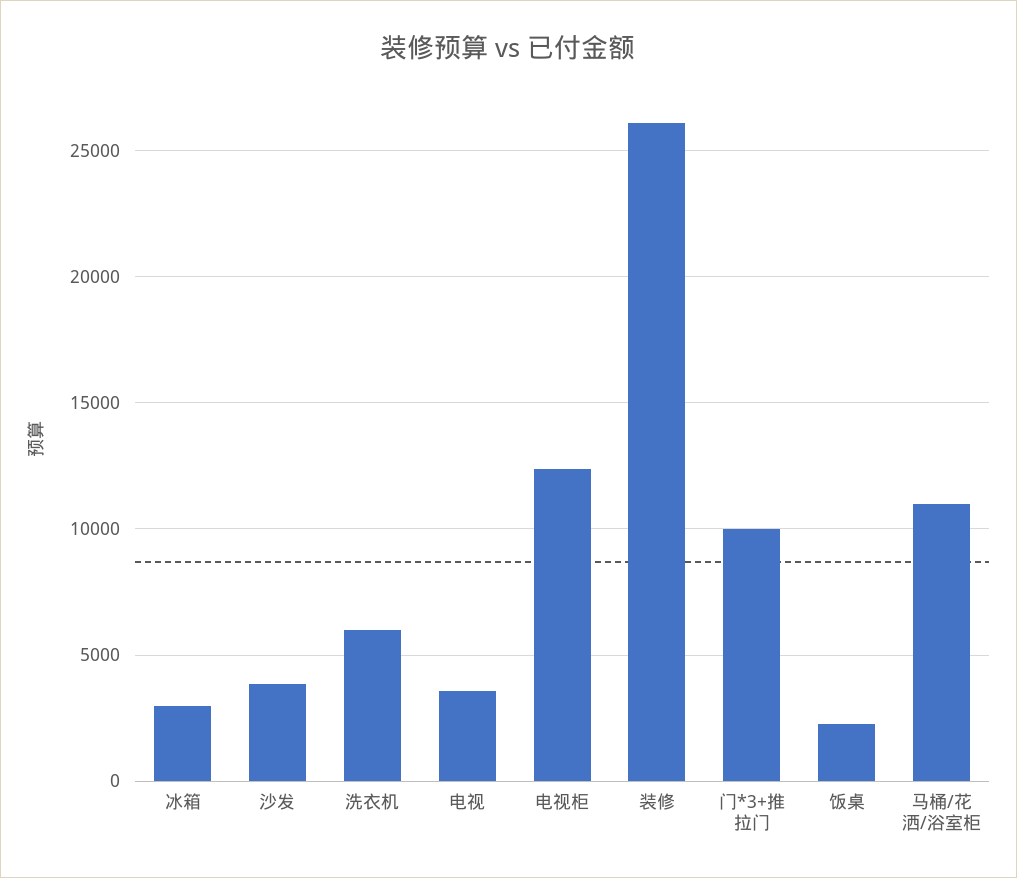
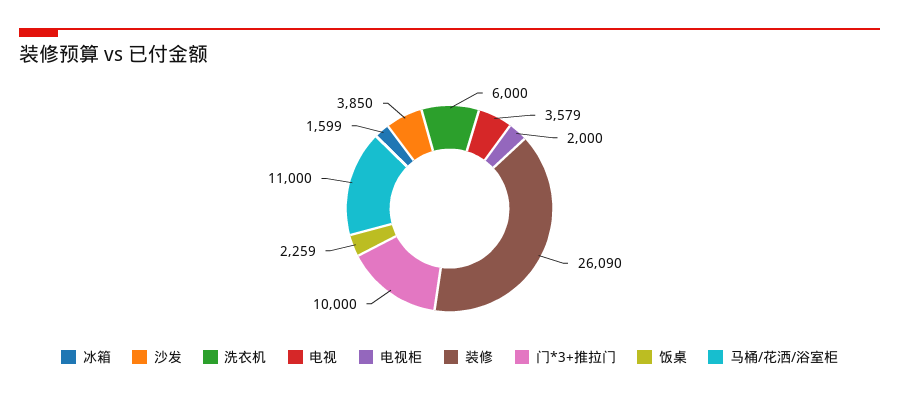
  {
-   "冰箱": 3000,
+   "冰箱": 1599,
    "沙发": 3850,
    "洗衣机": 6000,
    "电视": 3579,
-   "电视柜": 12500,
+   "电视柜": 2000,
    "装修": 26090,
    "门*3+推拉门": 10000,
    "饭桌": 2259,
    "马桶/花洒/浴室柜": 11000
  }

